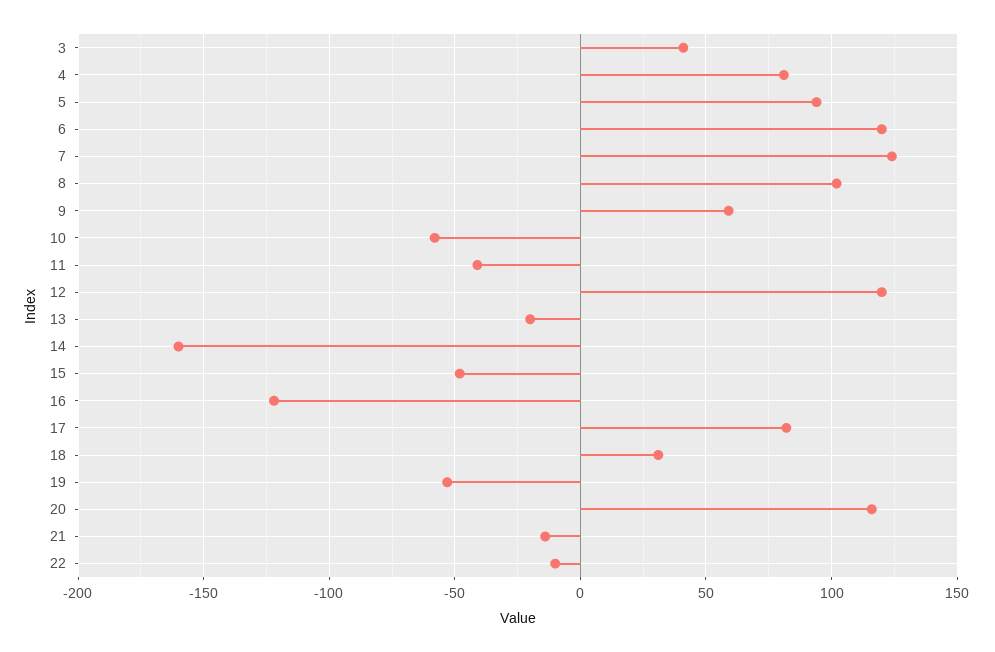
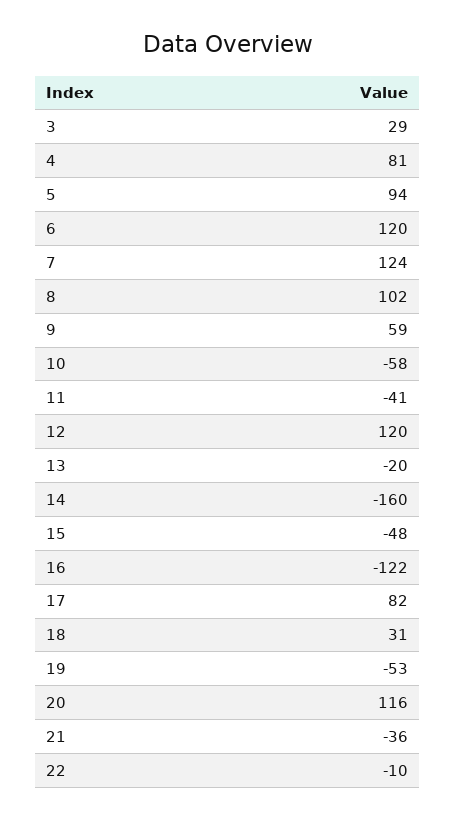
  {
-   "3": 40,
+   "3": 29,
    "4": 81,
    "5": 94,
    "6": 120,
    "7": 124,
    "8": 102,
    "9": 59,
    "10": -58,
    "11": -41,
    "12": 120,
    "13": -20,
    "14": -160,
    "15": -48,
    "16": -122,
    "17": 82,
    "18": 31,
    "19": -53,
    "20": 116,
-   "21": -15,
+   "21": -36,
    "22": -10
  }

